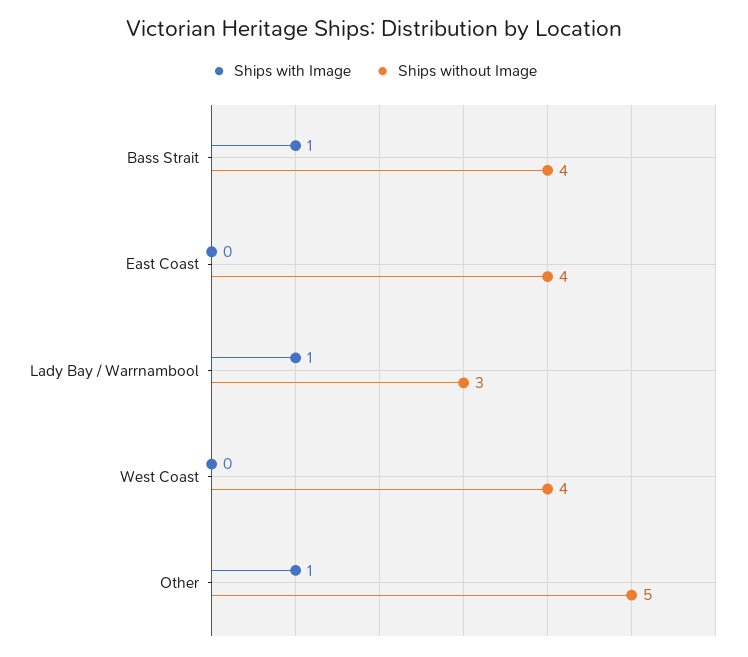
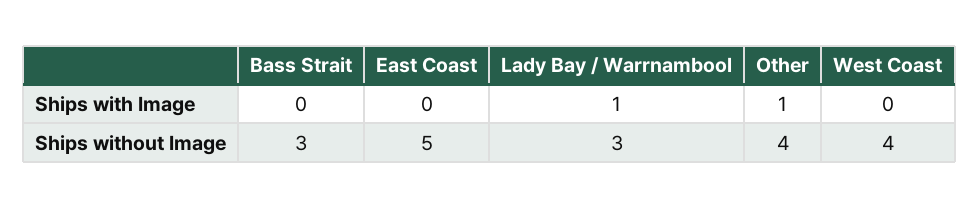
  {
    "Ships with Image": {
-     "Bass Strait": 1,
+     "Bass Strait": 0,
      "East Coast": 0,
      "Lady Bay / Warrnambool": 1,
      "West Coast": 0,
      "Other": 1
    },
    "Ships without Image": {
-     "Bass Strait": 4,
+     "Bass Strait": 3,
-     "East Coast": 4,
+     "East Coast": 5,
      "Lady Bay / Warrnambool": 3,
      "West Coast": 4,
-     "Other": 5
+     "Other": 4
    }
  }

